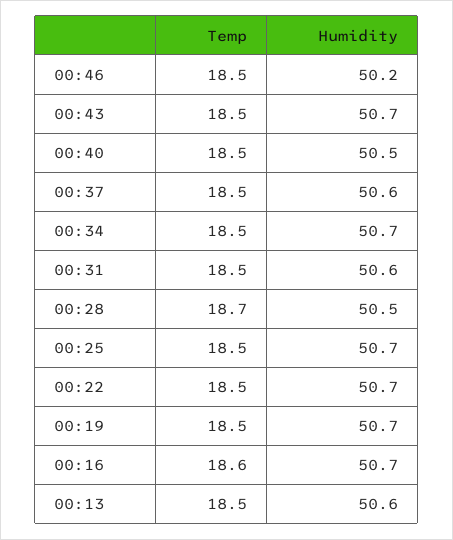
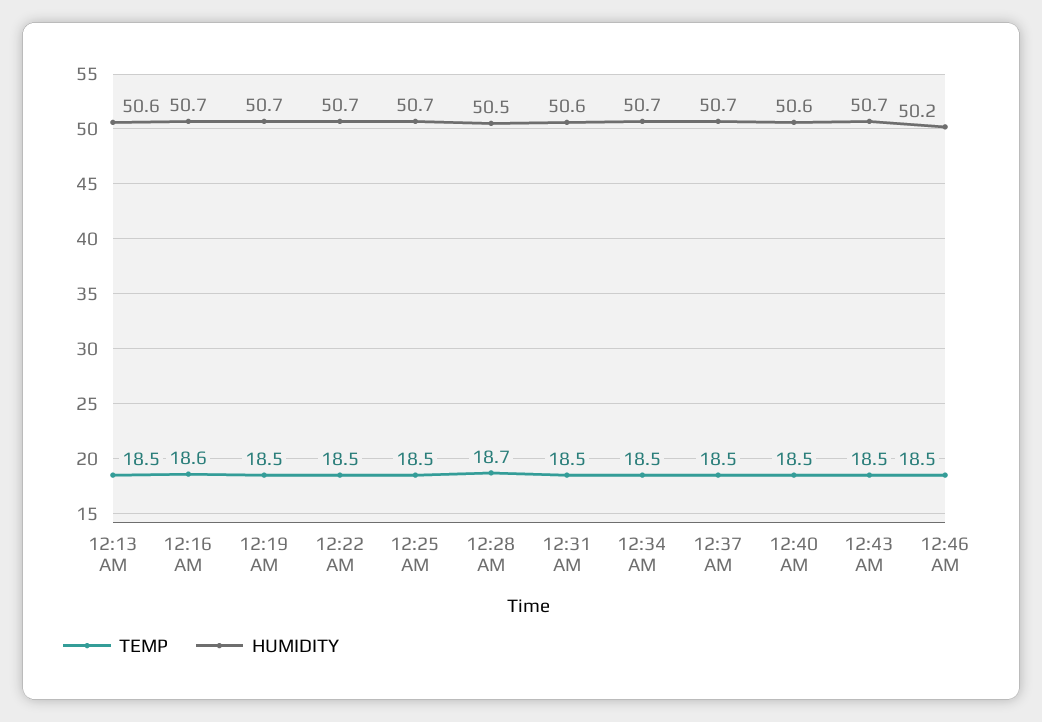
  {
    "Temp": {
      "00:46": 18.5,
      "00:43": 18.5,
      "00:40": 18.5,
      "00:37": 18.5,
      "00:34": 18.5,
      "00:31": 18.5,
      "00:28": 18.7,
      "00:25": 18.5,
      "00:22": 18.5,
      "00:19": 18.5,
      "00:16": 18.6,
      "00:13": 18.5
    },
    "Humidity": {
      "00:46": 50.2,
      "00:43": 50.7,
-     "00:40": 50.5,
+     "00:40": 50.6,
-     "00:37": 50.6,
+     "00:37": 50.7,
      "00:34": 50.7,
      "00:31": 50.6,
      "00:28": 50.5,
      "00:25": 50.7,
      "00:22": 50.7,
      "00:19": 50.7,
      "00:16": 50.7,
      "00:13": 50.6
    }
  }

